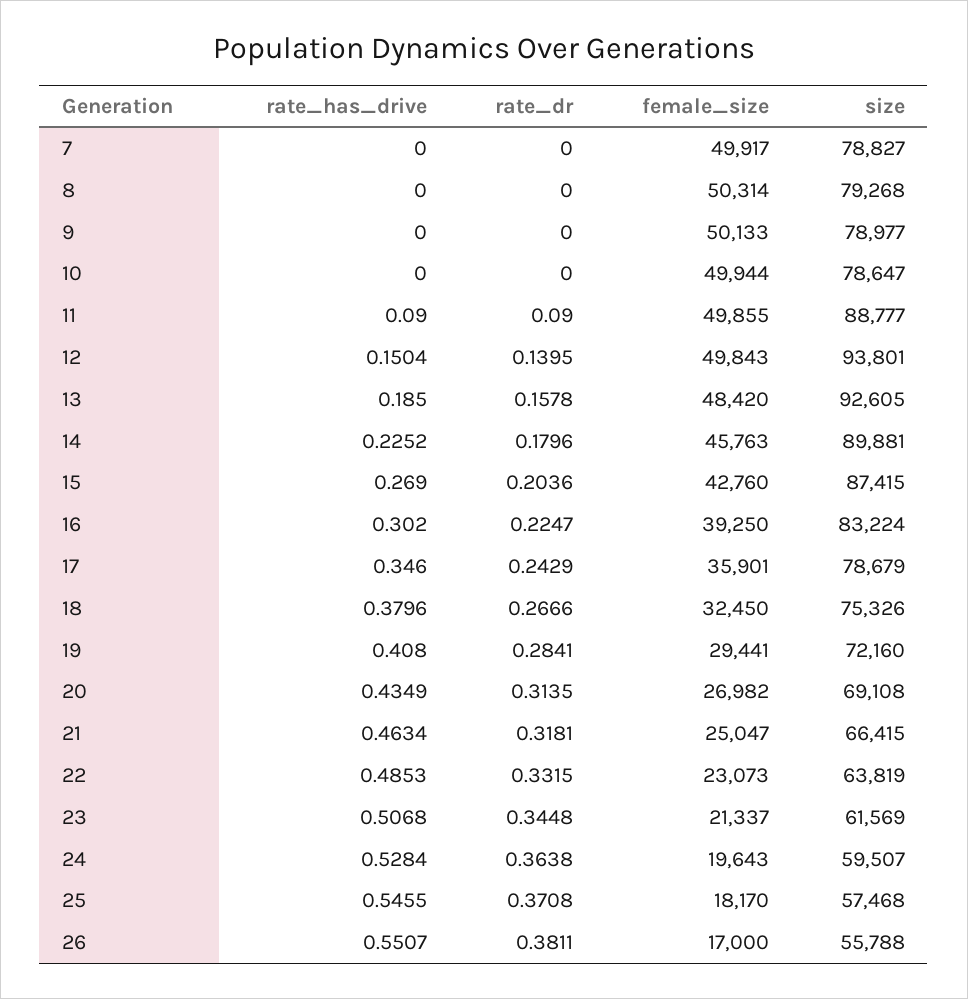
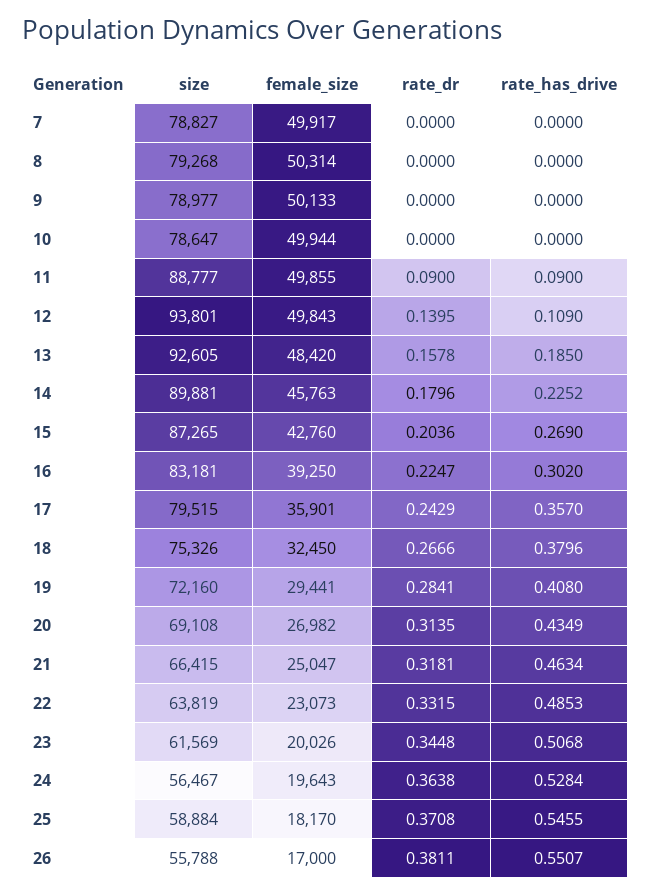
  {
    "rate_has_drive": {
      "7": 0,
      "8": 0,
      "9": 0,
      "10": 0,
      "11": 0.09,
-     "12": 0.1504,
+     "12": 0.109,
      "13": 0.185,
      "14": 0.2252,
      "15": 0.269,
      "16": 0.302,
-     "17": 0.346,
+     "17": 0.357,
      "18": 0.3796,
      "19": 0.408,
      "20": 0.4349,
      "21": 0.4634,
      "22": 0.4853,
      "23": 0.5068,
      "24": 0.5284,
      "25": 0.5455,
      "26": 0.5507
    },
    "rate_dr": {
      "7": 0,
      "8": 0,
      "9": 0,
      "10": 0,
      "11": 0.09,
      "12": 0.1395,
      "13": 0.1578,
      "14": 0.1796,
      "15": 0.2036,
      "16": 0.2247,
      "17": 0.2429,
      "18": 0.2666,
      "19": 0.2841,
      "20": 0.3135,
      "21": 0.3181,
      "22": 0.3315,
      "23": 0.3448,
      "24": 0.3638,
      "25": 0.3708,
      "26": 0.3811
    },
    "female_size": {
      "7": 49917,
      "8": 50314,
      "9": 50133,
      "10": 49944,
      "11": 49855,
      "12": 49843,
      "13": 48420,
      "14": 45763,
      "15": 42760,
      "16": 39250,
      "17": 35901,
      "18": 32450,
      "19": 29441,
      "20": 26982,
      "21": 25047,
      "22": 23073,
-     "23": 21337,
+     "23": 20026,
      "24": 19643,
      "25": 18170,
      "26": 17000
    },
    "size": {
      "7": 78827,
      "8": 79268,
      "9": 78977,
      "10": 78647,
      "11": 88777,
      "12": 93801,
      "13": 92605,
      "14": 89881,
-     "15": 87415,
+     "15": 87265,
-     "16": 83224,
+     "16": 83181,
-     "17": 78679,
+     "17": 79515,
      "18": 75326,
      "19": 72160,
      "20": 69108,
      "21": 66415,
      "22": 63819,
      "23": 61569,
-     "24": 59507,
+     "24": 56467,
-     "25": 57468,
+     "25": 58884,
      "26": 55788
    }
  }

